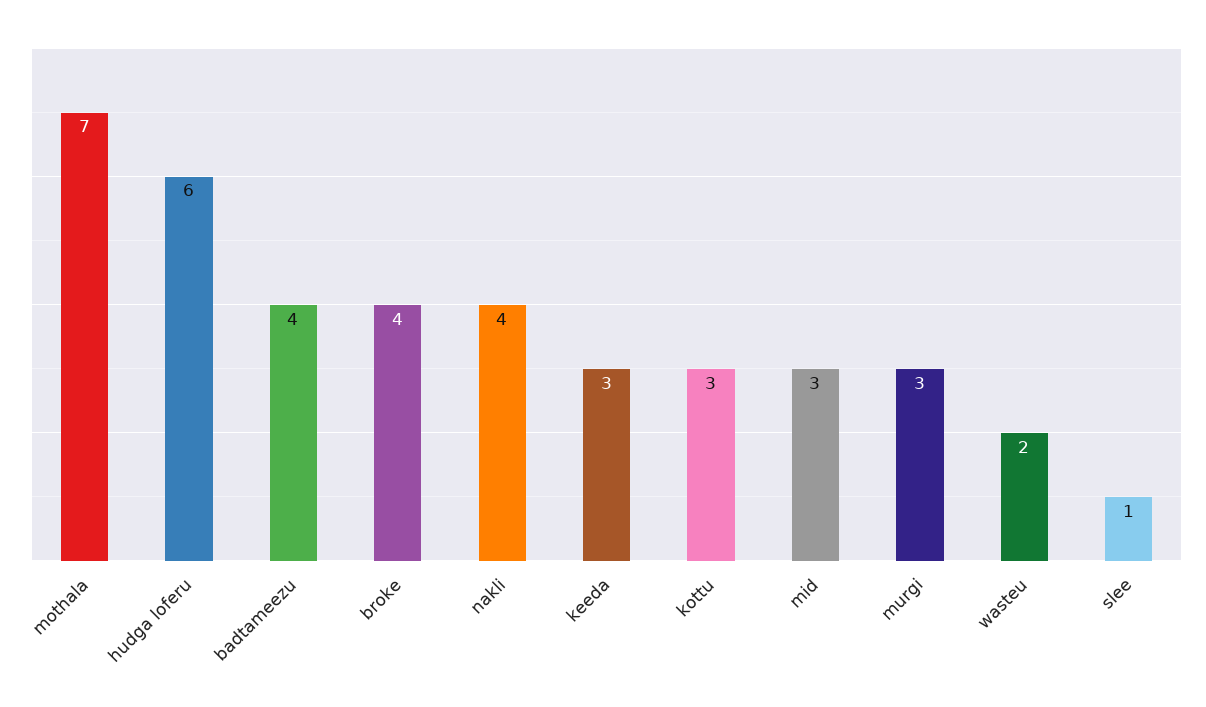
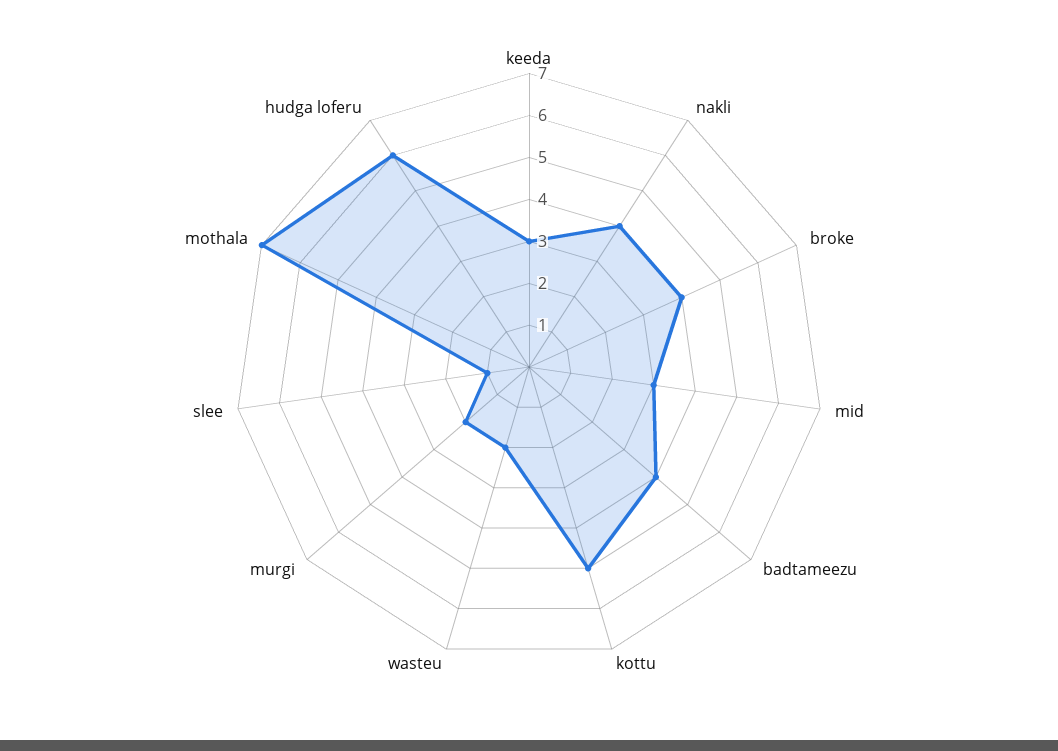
  {
    "mothala": 7,
    "hudga loferu": 6,
    "badtameezu": 4,
    "broke": 4,
    "nakli": 4,
    "keeda": 3,
-   "kottu": 3,
+   "kottu": 5,
    "mid": 3,
-   "murgi": 3,
+   "murgi": 2,
    "wasteu": 2,
    "slee": 1
  }

